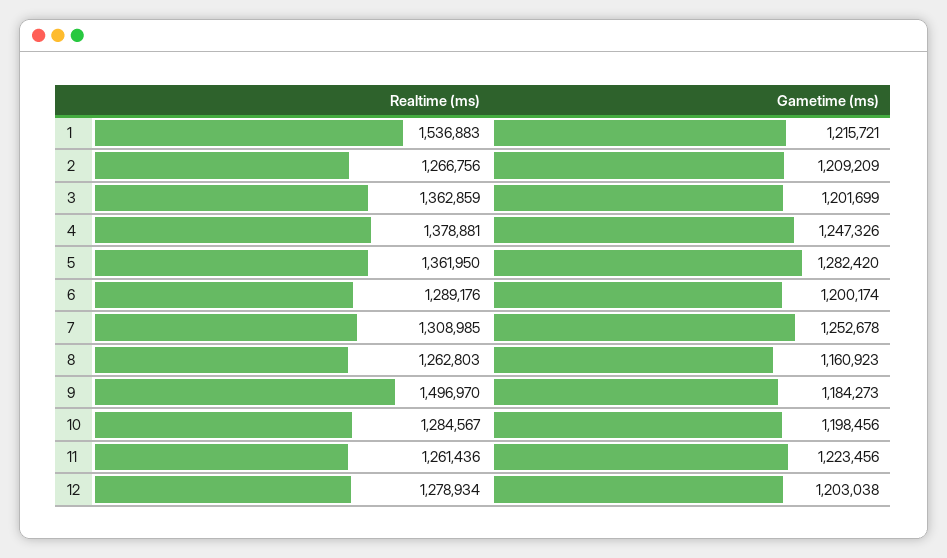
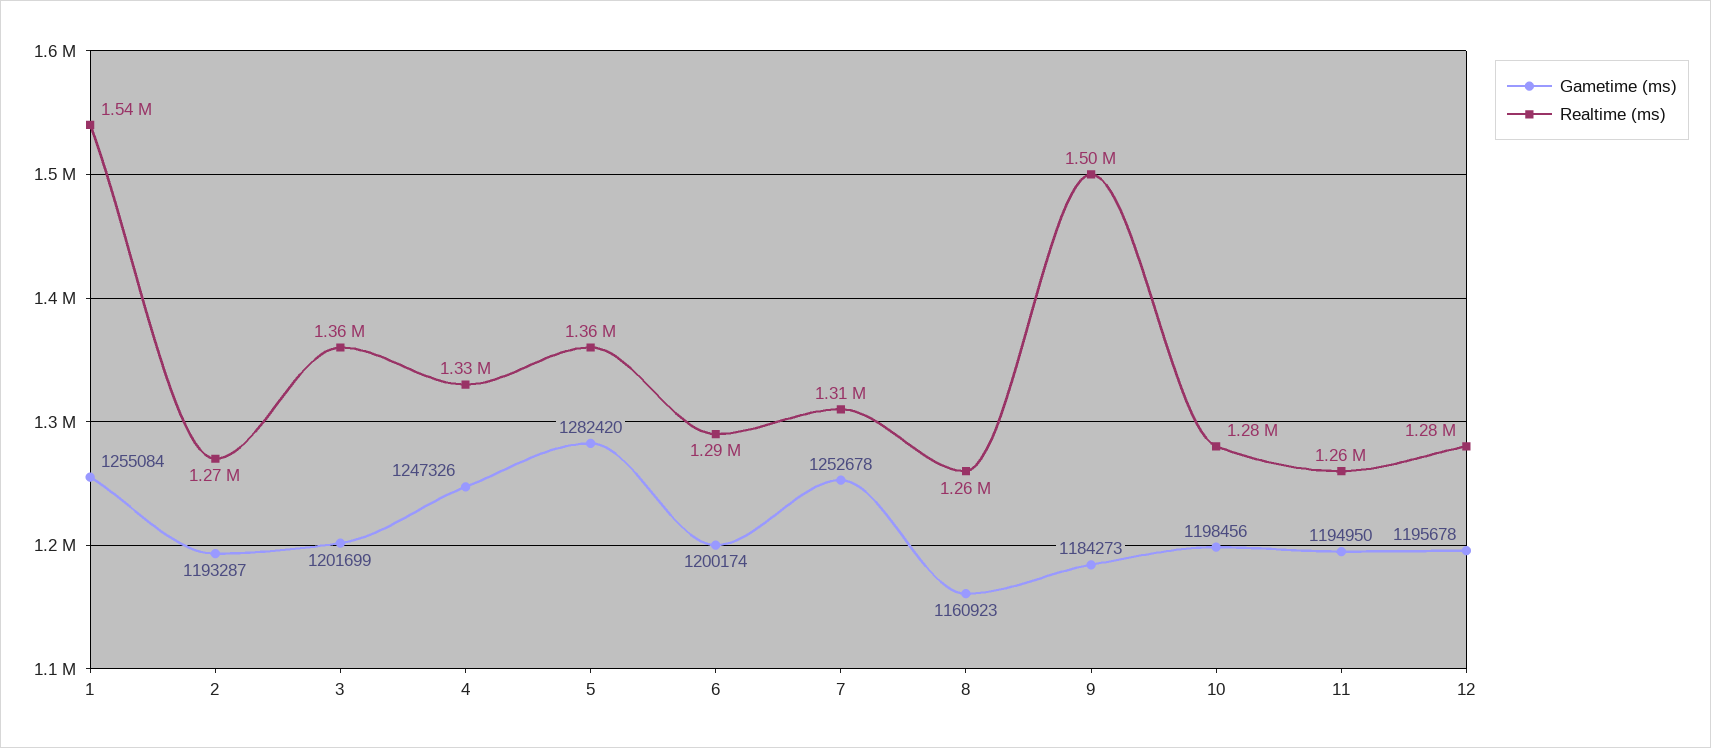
  {
    "Realtime (ms)": {
      "1": 1536883,
      "2": 1266756,
      "3": 1362859,
-     "4": 1378881,
+     "4": 1330000,
      "5": 1361950,
      "6": 1289176,
      "7": 1308985,
      "8": 1262803,
      "9": 1496970,
      "10": 1284567,
      "11": 1261436,
      "12": 1278934
    },
    "Gametime (ms)": {
-     "1": 1215721,
+     "1": 1255084,
-     "2": 1209209,
+     "2": 1193287,
      "3": 1201699,
      "4": 1247326,
      "5": 1282420,
      "6": 1200174,
      "7": 1252678,
      "8": 1160923,
      "9": 1184273,
      "10": 1198456,
-     "11": 1223456,
+     "11": 1194950,
-     "12": 1203038
+     "12": 1195678
    }
  }

